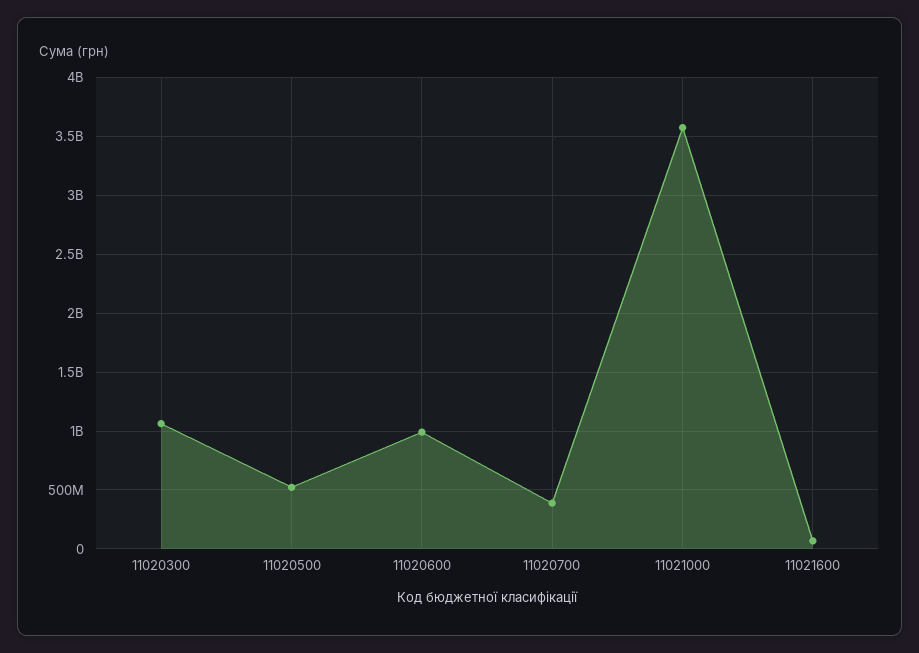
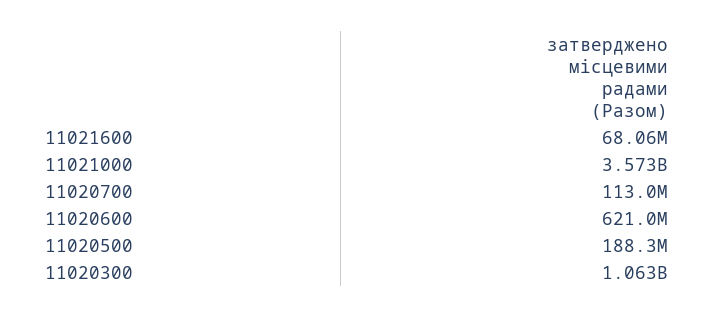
  {
    "11020300": 1063000000,
-   "11020500": 500000000,
+   "11020500": 188300000,
-   "11020600": 1000000000,
+   "11020600": 621000000,
-   "11020700": 400000000,
+   "11020700": 113000000,
    "11021000": 3573000000,
    "11021600": 68060000
  }

